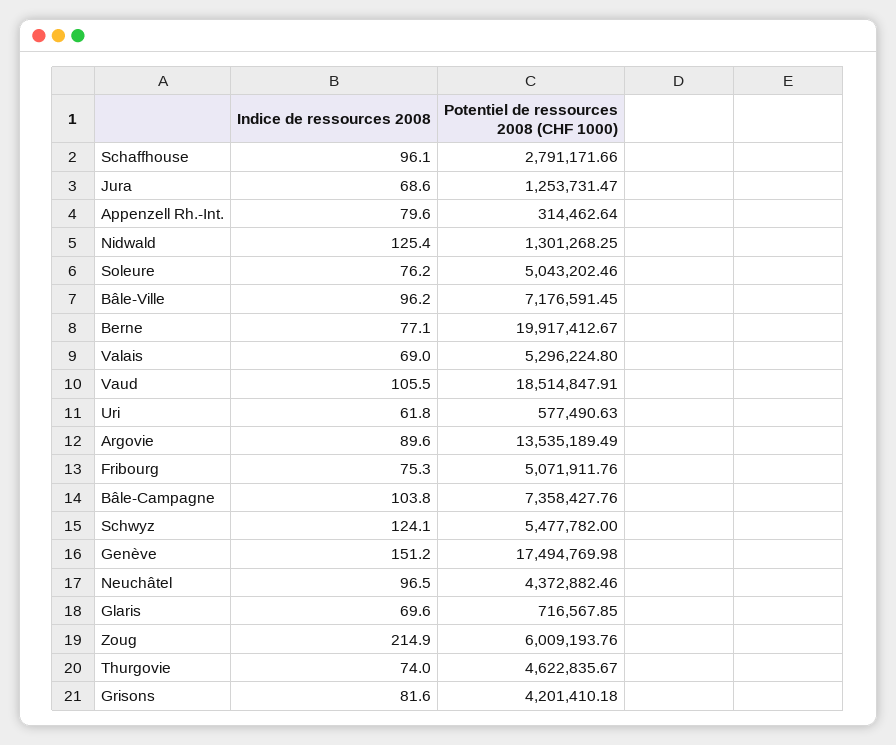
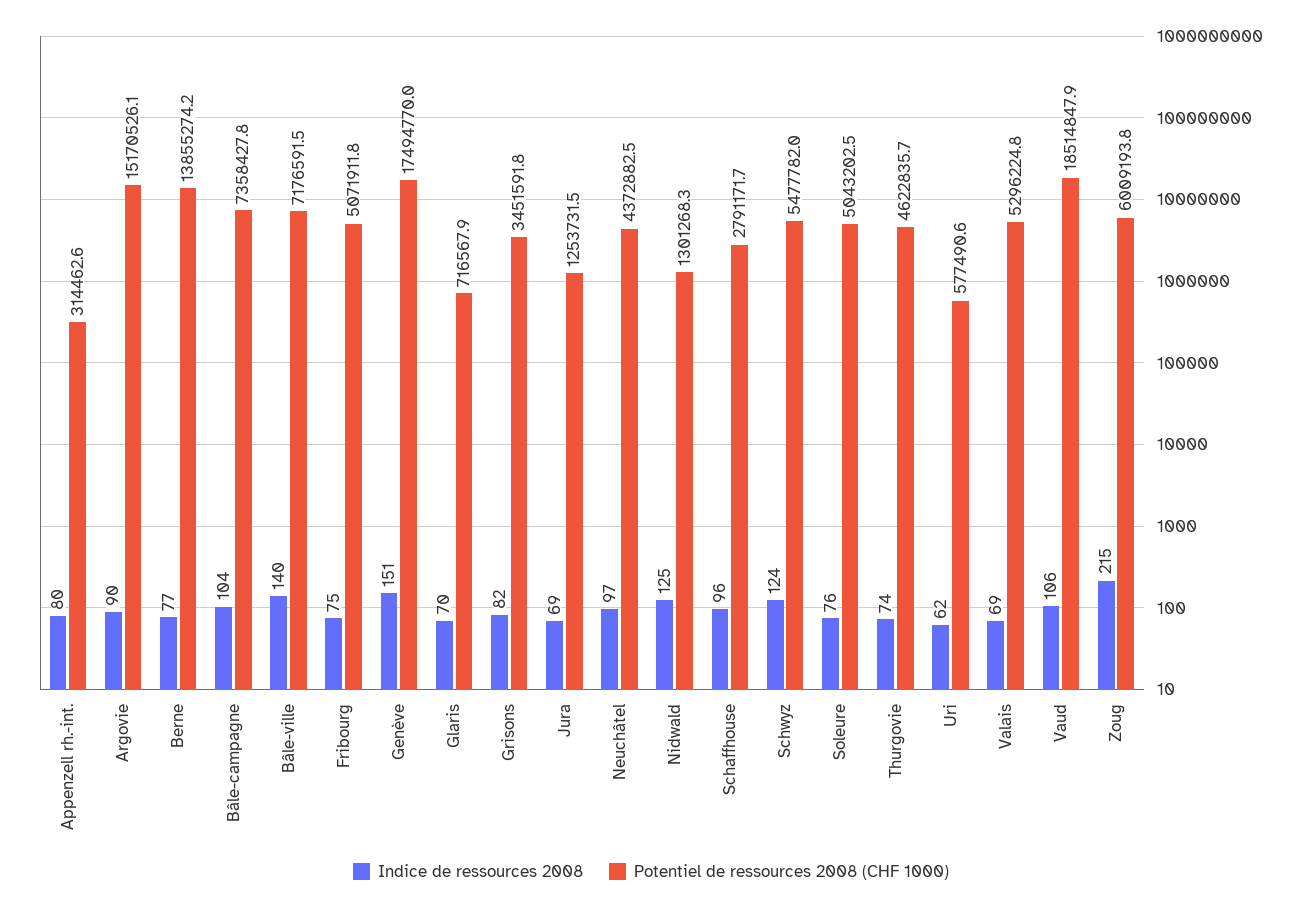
  {
    "Indice de ressources 2008": {
      "Schaffhouse": 96.1,
      "Jura": 68.6,
      "Appenzell Rh.-Int.": 79.6,
      "Nidwald": 125.4,
      "Soleure": 76.2,
-     "Bâle-Ville": 96.2,
+     "Bâle-Ville": 140,
      "Berne": 77.1,
      "Valais": 69,
      "Vaud": 105.5,
      "Uri": 61.8,
      "Argovie": 89.6,
      "Fribourg": 75.3,
      "Bâle-Campagne": 103.8,
      "Schwyz": 124.1,
      "Genève": 151.2,
      "Neuchâtel": 96.5,
      "Glaris": 69.6,
      "Zoug": 214.9,
      "Thurgovie": 74,
      "Grisons": 81.6
    },
    "Potentiel de ressources 2008 (CHF 1000)": {
      "Schaffhouse": 2791171.66,
      "Jura": 1253731.47,
      "Appenzell Rh.-Int.": 314462.64,
      "Nidwald": 1301268.25,
      "Soleure": 5043202.46,
      "Bâle-Ville": 7176591.45,
-     "Berne": 19917412.67,
+     "Berne": 13855274.2,
      "Valais": 5296224.8,
      "Vaud": 18514847.91,
      "Uri": 577490.63,
-     "Argovie": 13535189.49,
+     "Argovie": 15170526.1,
      "Fribourg": 5071911.76,
      "Bâle-Campagne": 7358427.76,
      "Schwyz": 5477782,
      "Genève": 17494769.98,
      "Neuchâtel": 4372882.46,
      "Glaris": 716567.85,
      "Zoug": 6009193.76,
      "Thurgovie": 4622835.67,
-     "Grisons": 4201410.18
+     "Grisons": 3451591.8
    }
  }

